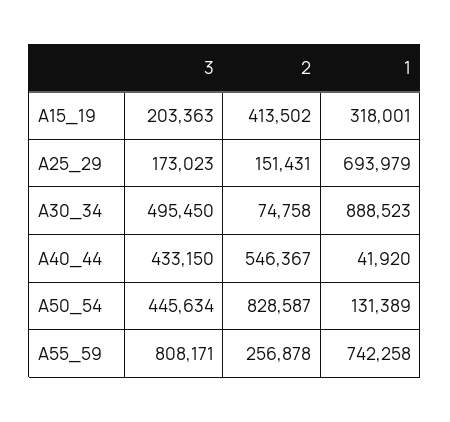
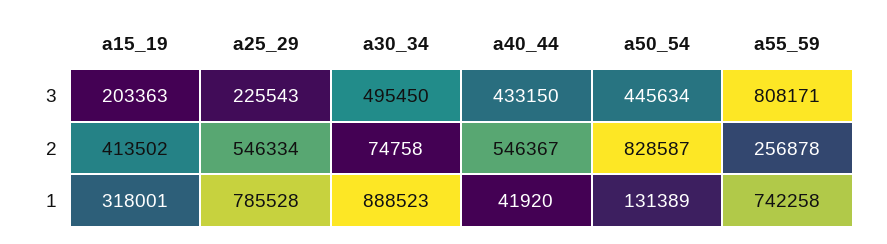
  {
    "3": {
      "A15_19": 203363,
-     "A25_29": 173023,
+     "A25_29": 225543,
      "A30_34": 495450,
      "A40_44": 433150,
      "A50_54": 445634,
      "A55_59": 808171
    },
    "2": {
      "A15_19": 413502,
-     "A25_29": 151431,
+     "A25_29": 546334,
      "A30_34": 74758,
      "A40_44": 546367,
      "A50_54": 828587,
      "A55_59": 256878
    },
    "1": {
      "A15_19": 318001,
-     "A25_29": 693979,
+     "A25_29": 785528,
      "A30_34": 888523,
      "A40_44": 41920,
      "A50_54": 131389,
      "A55_59": 742258
    }
  }

